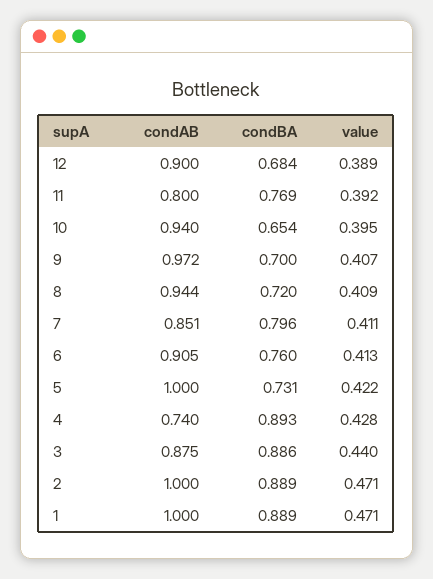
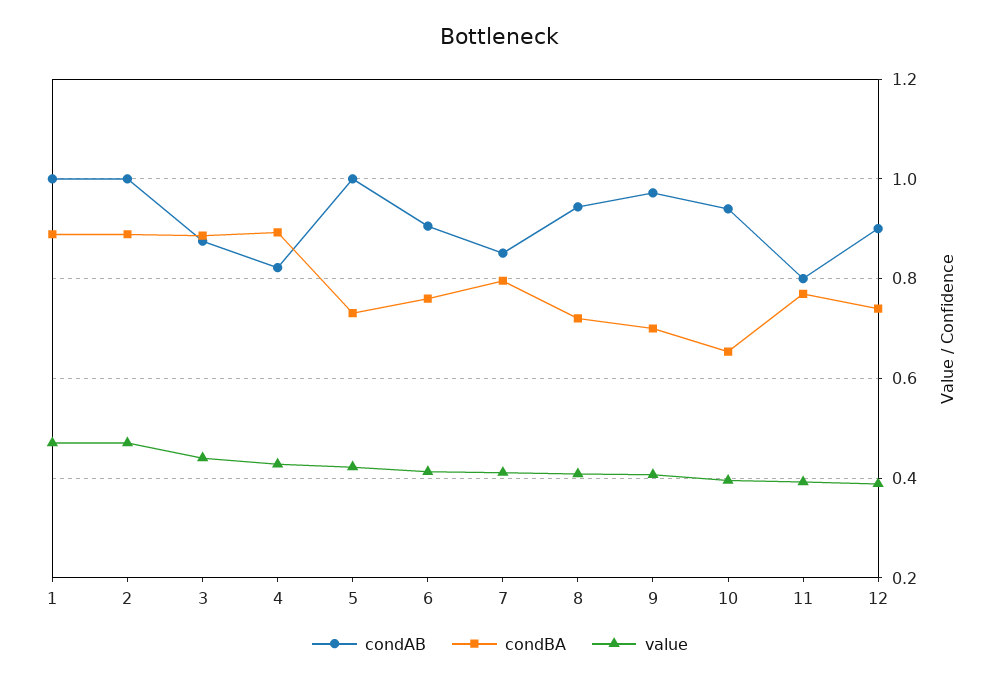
  {
    "condAB": {
      "12": 0.9,
      "11": 0.8,
      "10": 0.94,
      "9": 0.972,
      "8": 0.944,
      "7": 0.851,
      "6": 0.905,
      "5": 1,
-     "4": 0.74,
+     "4": 0.82,
      "3": 0.875,
      "2": 1,
      "1": 1
    },
    "condBA": {
-     "12": 0.684,
+     "12": 0.74,
      "11": 0.769,
      "10": 0.654,
      "9": 0.7,
      "8": 0.72,
      "7": 0.796,
      "6": 0.76,
      "5": 0.731,
      "4": 0.893,
      "3": 0.886,
      "2": 0.889,
      "1": 0.889
    },
    "value": {
      "12": 0.389,
      "11": 0.392,
      "10": 0.395,
      "9": 0.407,
      "8": 0.409,
      "7": 0.411,
      "6": 0.413,
      "5": 0.422,
      "4": 0.428,
      "3": 0.44,
      "2": 0.471,
      "1": 0.471
    }
  }

